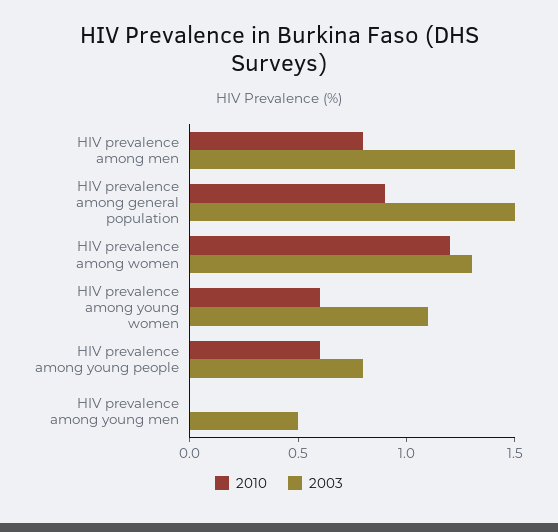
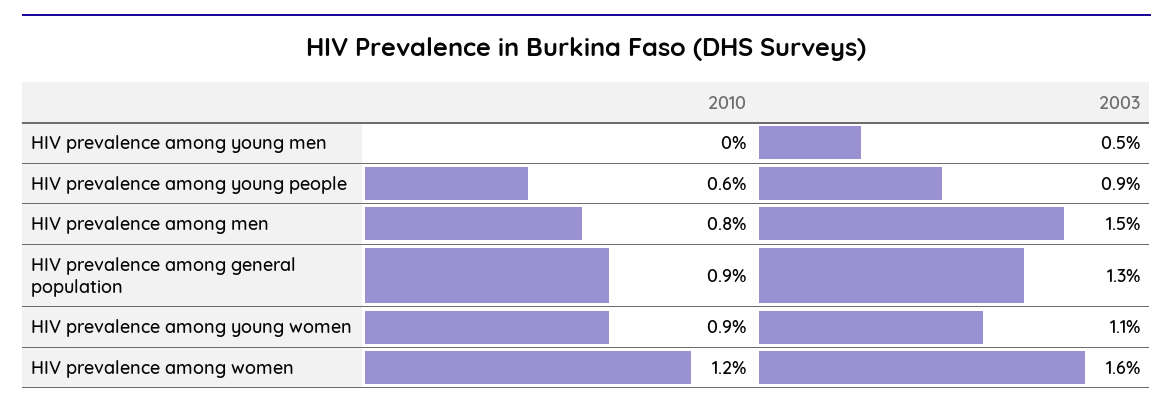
  {
    "2010": {
      "HIV prevalence among men": 0.8,
      "HIV prevalence among general population": 0.9,
      "HIV prevalence among women": 1.2,
-     "HIV prevalence among young women": 0.6,
+     "HIV prevalence among young women": 0.9,
      "HIV prevalence among young people": 0.6,
      "HIV prevalence among young men": 0
    },
    "2003": {
      "HIV prevalence among men": 1.5,
-     "HIV prevalence among general population": 1.5,
+     "HIV prevalence among general population": 1.3,
-     "HIV prevalence among women": 1.3,
+     "HIV prevalence among women": 1.6,
      "HIV prevalence among young women": 1.1,
-     "HIV prevalence among young people": 0.8,
+     "HIV prevalence among young people": 0.9,
      "HIV prevalence among young men": 0.5
    }
  }

